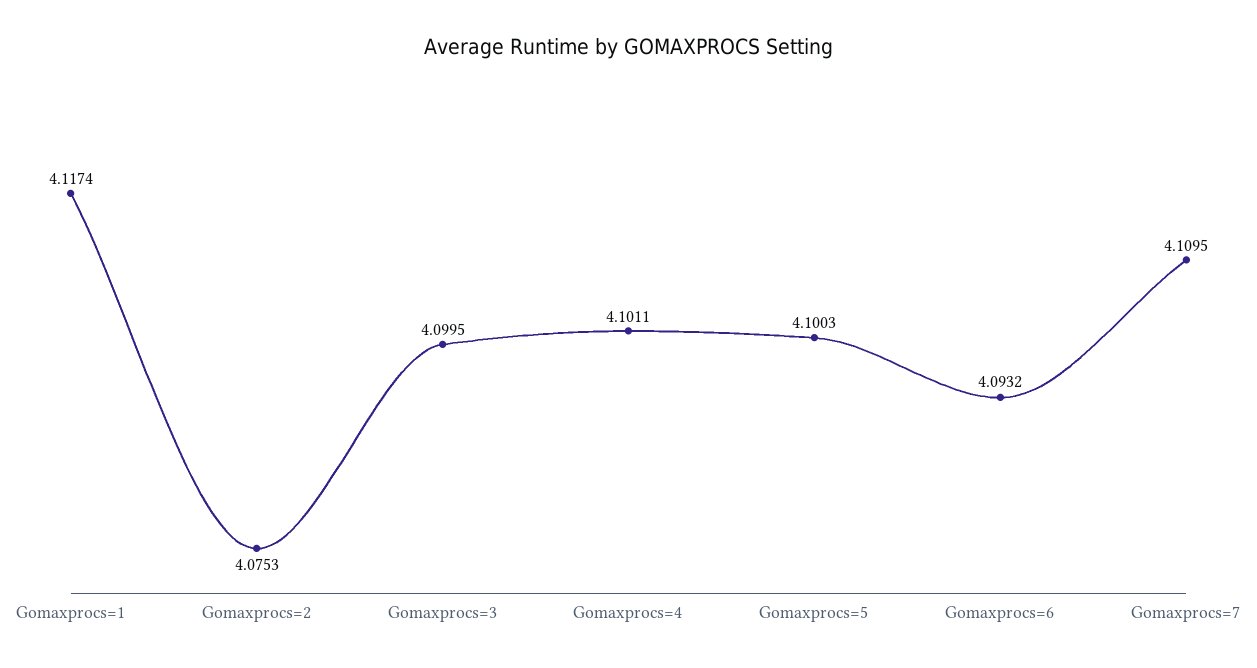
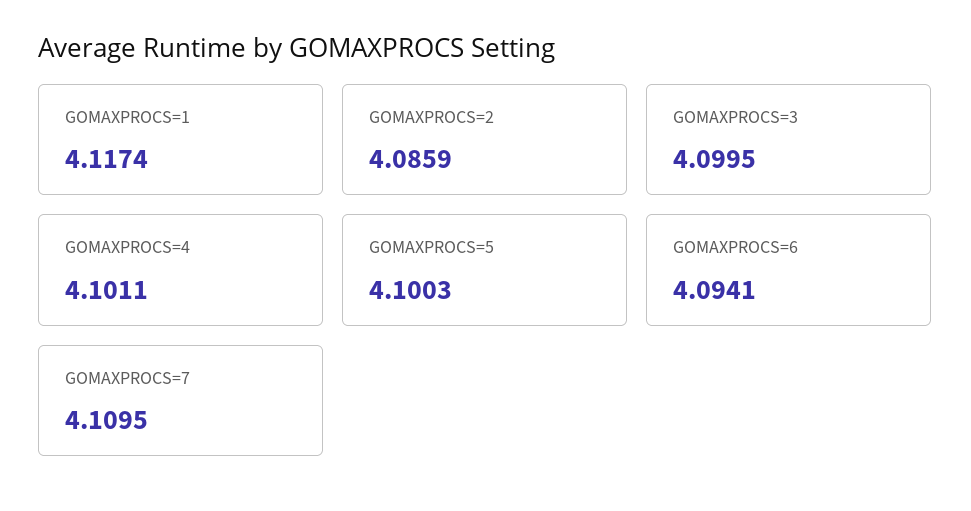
  {
    "Gomaxprocs=1": 4.1174,
-   "Gomaxprocs=2": 4.0753,
+   "Gomaxprocs=2": 4.0859,
    "Gomaxprocs=3": 4.0995,
    "Gomaxprocs=4": 4.1011,
    "Gomaxprocs=5": 4.1003,
-   "Gomaxprocs=6": 4.0932,
+   "Gomaxprocs=6": 4.0941,
    "Gomaxprocs=7": 4.1095
  }

